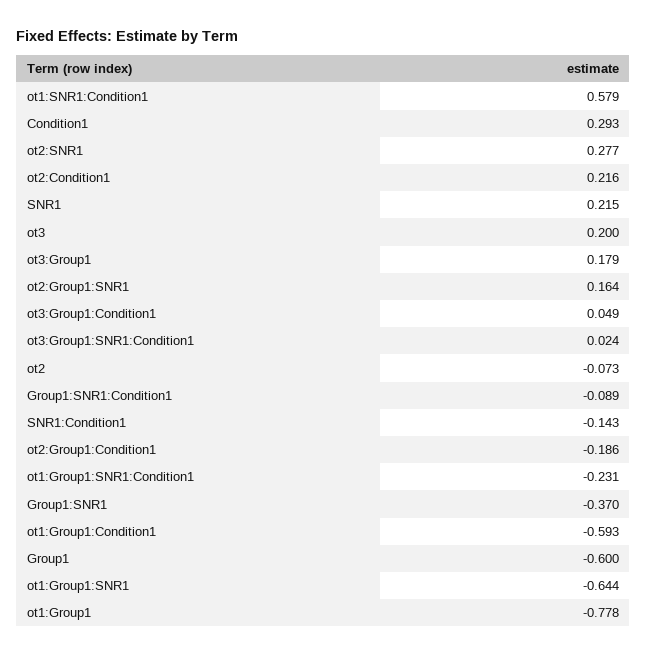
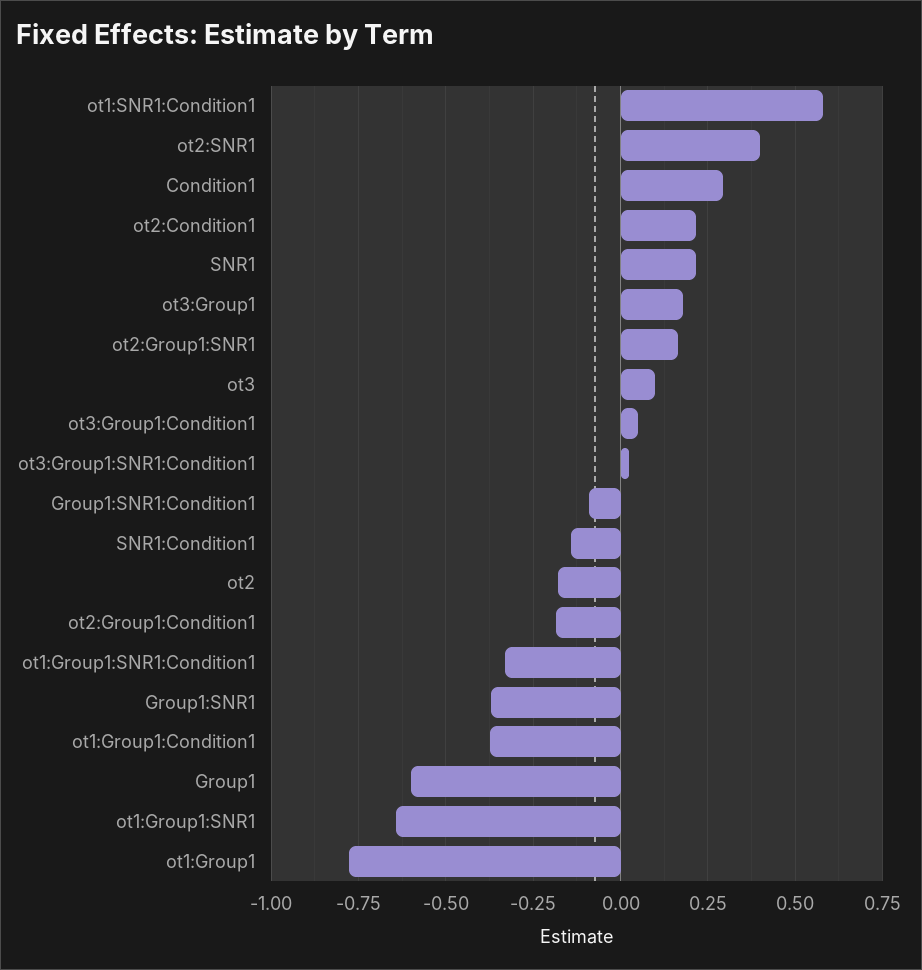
  {
    "ot1:SNR1:Condition1": 0.579,
    "Condition1": 0.293,
-   "ot2:SNR1": 0.277,
+   "ot2:SNR1": 0.4,
    "ot2:Condition1": 0.216,
    "SNR1": 0.215,
-   "ot3": 0.2,
+   "ot3": 0.1,
    "ot3:Group1": 0.179,
    "ot2:Group1:SNR1": 0.164,
    "ot3:Group1:Condition1": 0.049,
    "ot3:Group1:SNR1:Condition1": 0.024,
-   "ot2": -0.073,
+   "ot2": -0.175,
    "Group1:SNR1:Condition1": -0.089,
    "SNR1:Condition1": -0.143,
    "ot2:Group1:Condition1": -0.186,
-   "ot1:Group1:SNR1:Condition1": -0.231,
+   "ot1:Group1:SNR1:Condition1": -0.325,
    "Group1:SNR1": -0.37,
-   "ot1:Group1:Condition1": -0.593,
+   "ot1:Group1:Condition1": -0.375,
    "Group1": -0.6,
    "ot1:Group1:SNR1": -0.644,
    "ot1:Group1": -0.778
  }

